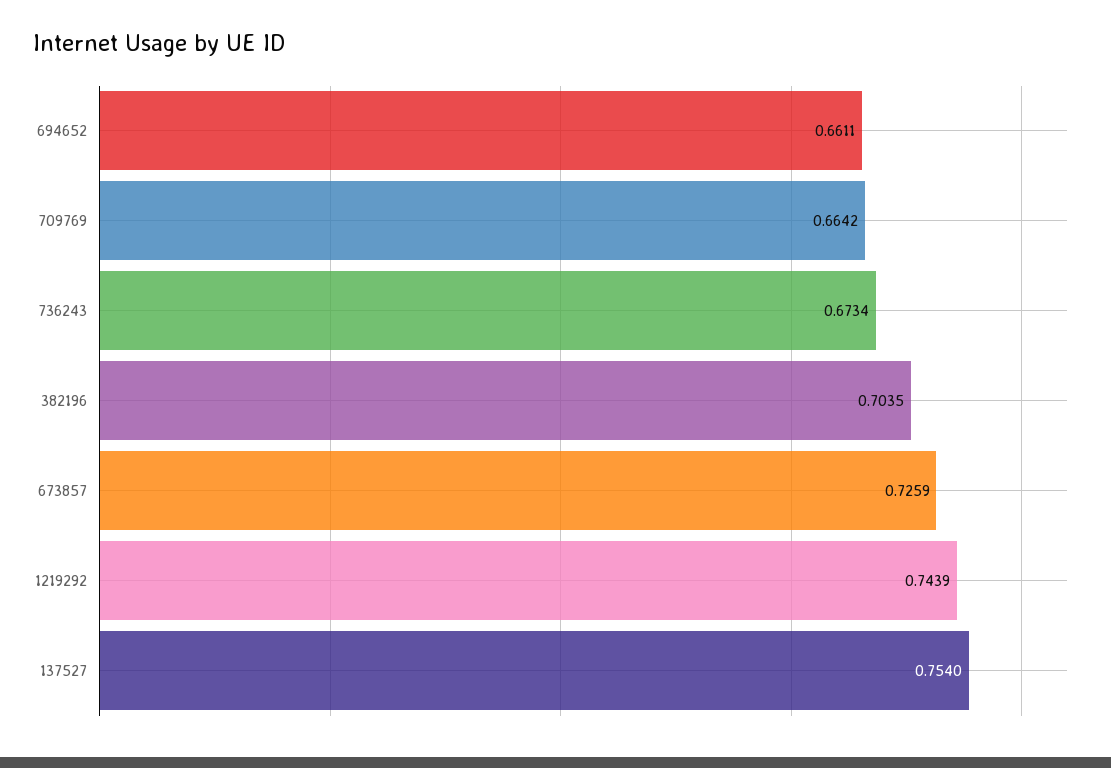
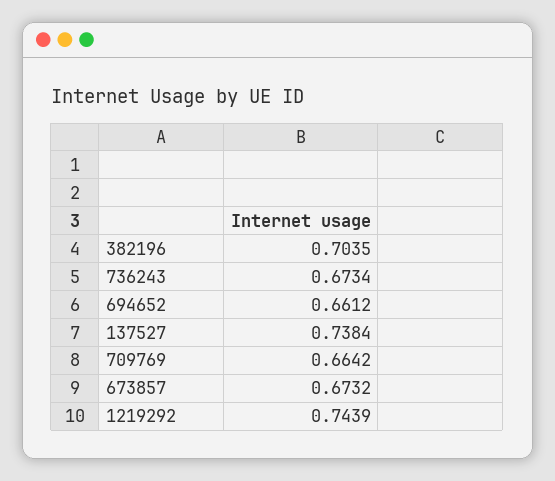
  {
-   "694652": 0.6611,
+   "694652": 0.6612,
    "709769": 0.6642,
    "736243": 0.6734,
    "382196": 0.7035,
-   "673857": 0.7259,
+   "673857": 0.6732,
    "1219292": 0.7439,
-   "137527": 0.754
+   "137527": 0.7384
  }

